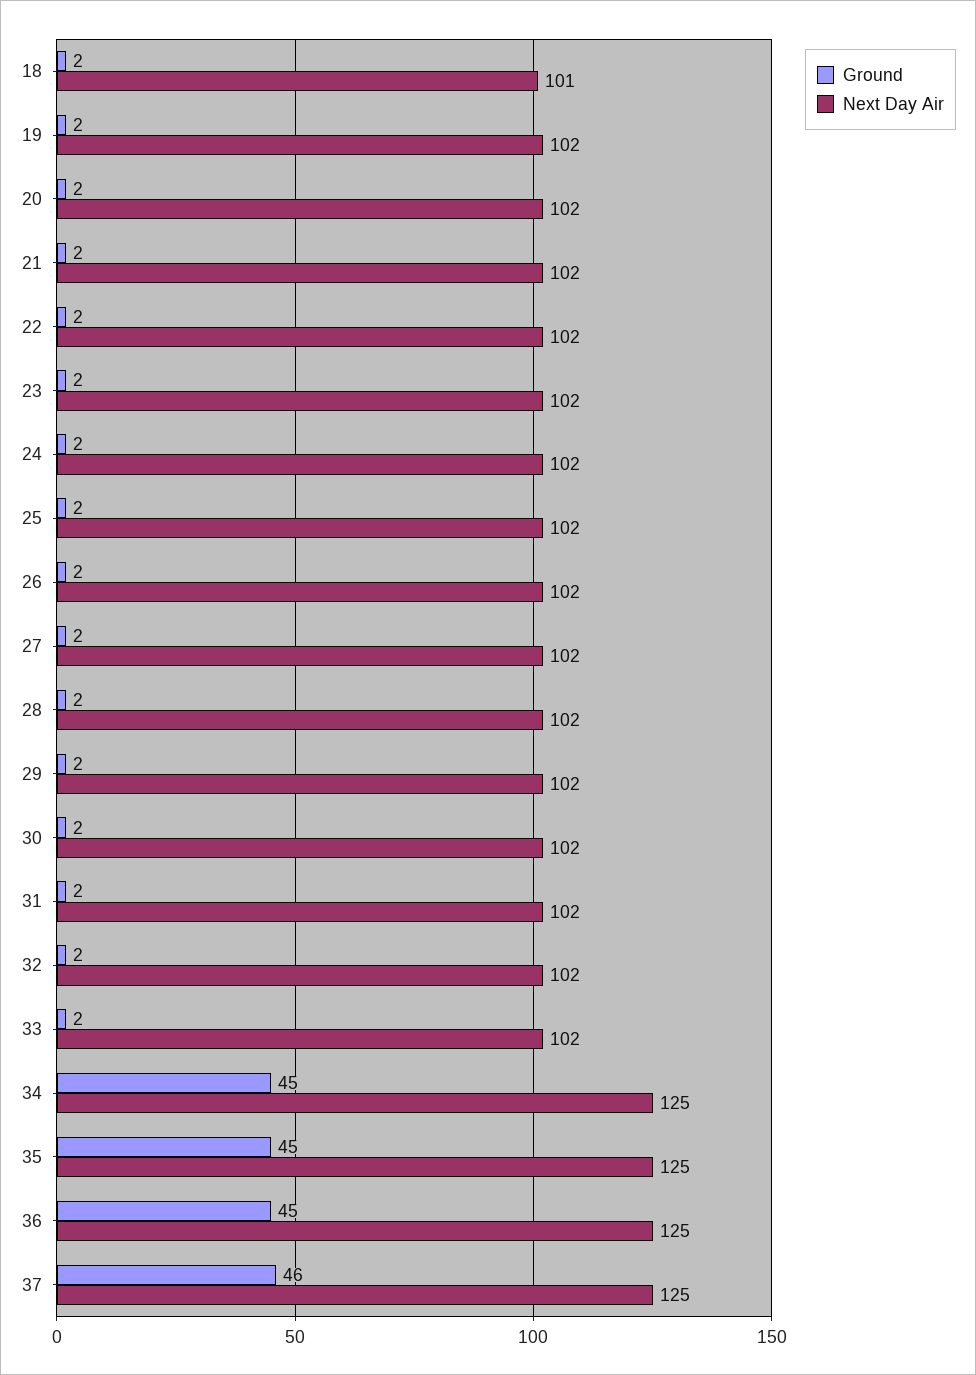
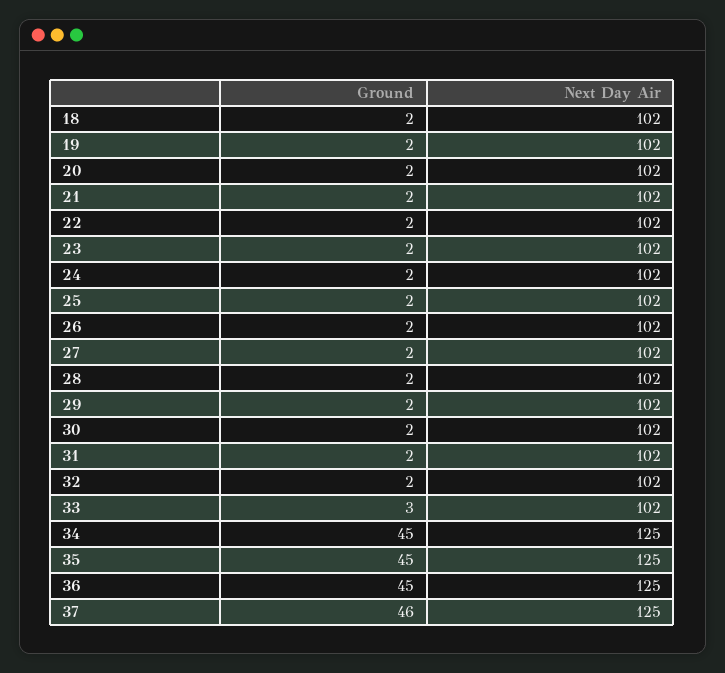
  {
    "Ground": {
      "18": 2,
      "19": 2,
      "20": 2,
      "21": 2,
      "22": 2,
      "23": 2,
      "24": 2,
      "25": 2,
      "26": 2,
      "27": 2,
      "28": 2,
      "29": 2,
      "30": 2,
      "31": 2,
      "32": 2,
-     "33": 2,
+     "33": 3,
      "34": 45,
      "35": 45,
      "36": 45,
      "37": 46
    },
    "Next Day Air": {
-     "18": 101,
+     "18": 102,
      "19": 102,
      "20": 102,
      "21": 102,
      "22": 102,
      "23": 102,
      "24": 102,
      "25": 102,
      "26": 102,
      "27": 102,
      "28": 102,
      "29": 102,
      "30": 102,
      "31": 102,
      "32": 102,
      "33": 102,
      "34": 125,
      "35": 125,
      "36": 125,
      "37": 125
    }
  }

